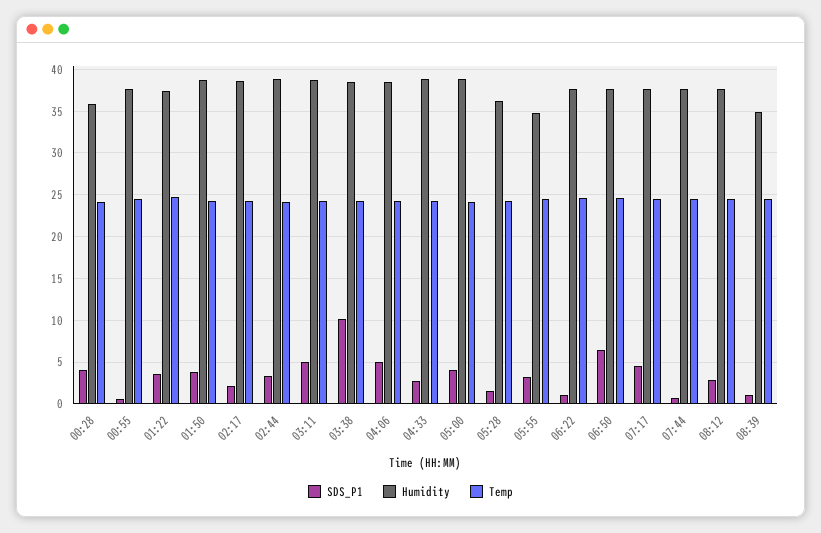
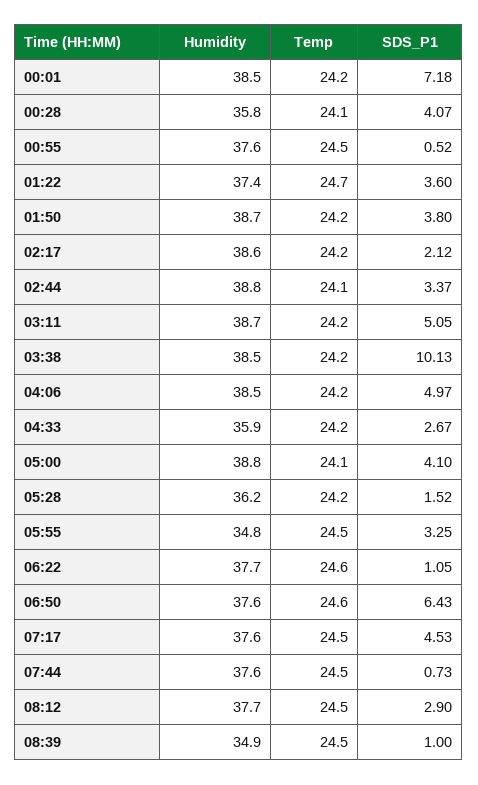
  {
    "SDS_P1": {
      "00:28": 4.07,
      "00:55": 0.52,
      "01:22": 3.6,
      "01:50": 3.8,
      "02:17": 2.12,
      "02:44": 3.37,
      "03:11": 5.05,
      "03:38": 10.13,
      "04:06": 4.97,
      "04:33": 2.67,
      "05:00": 4.1,
      "05:28": 1.52,
      "05:55": 3.25,
      "06:22": 1.05,
      "06:50": 6.43,
      "07:17": 4.53,
      "07:44": 0.73,
      "08:12": 2.9,
-     "08:39": 1
+     "08:39": 1,
+     "00:01": 7.18
    },
    "Humidity": {
      "00:28": 35.8,
      "00:55": 37.6,
      "01:22": 37.4,
      "01:50": 38.7,
      "02:17": 38.6,
      "02:44": 38.8,
      "03:11": 38.7,
      "03:38": 38.5,
      "04:06": 38.5,
-     "04:33": 39,
+     "04:33": 35.9,
      "05:00": 38.8,
      "05:28": 36.2,
      "05:55": 34.8,
      "06:22": 37.7,
      "06:50": 37.6,
      "07:17": 37.6,
      "07:44": 37.6,
      "08:12": 37.7,
-     "08:39": 34.9
+     "08:39": 34.9,
+     "00:01": 38.5
    },
    "Temp": {
      "00:28": 24.1,
      "00:55": 24.5,
      "01:22": 24.7,
      "01:50": 24.2,
      "02:17": 24.2,
      "02:44": 24.1,
      "03:11": 24.2,
      "03:38": 24.2,
      "04:06": 24.2,
      "04:33": 24.2,
      "05:00": 24.1,
      "05:28": 24.2,
      "05:55": 24.5,
      "06:22": 24.6,
      "06:50": 24.6,
      "07:17": 24.5,
      "07:44": 24.5,
      "08:12": 24.5,
-     "08:39": 24.5
+     "08:39": 24.5,
+     "00:01": 24.2
    }
  }

